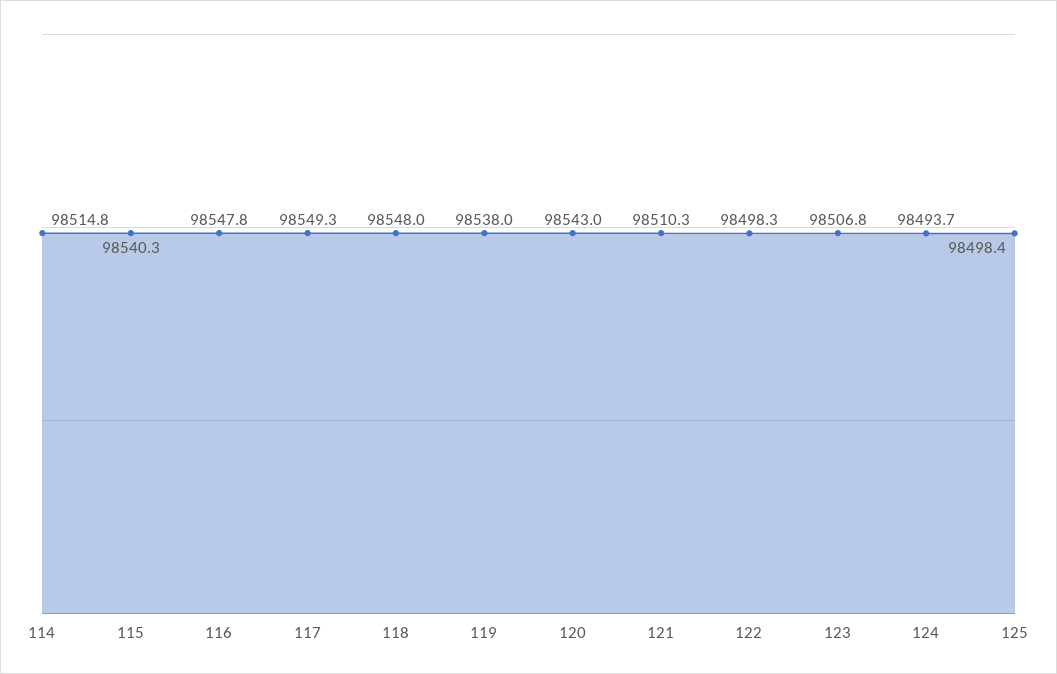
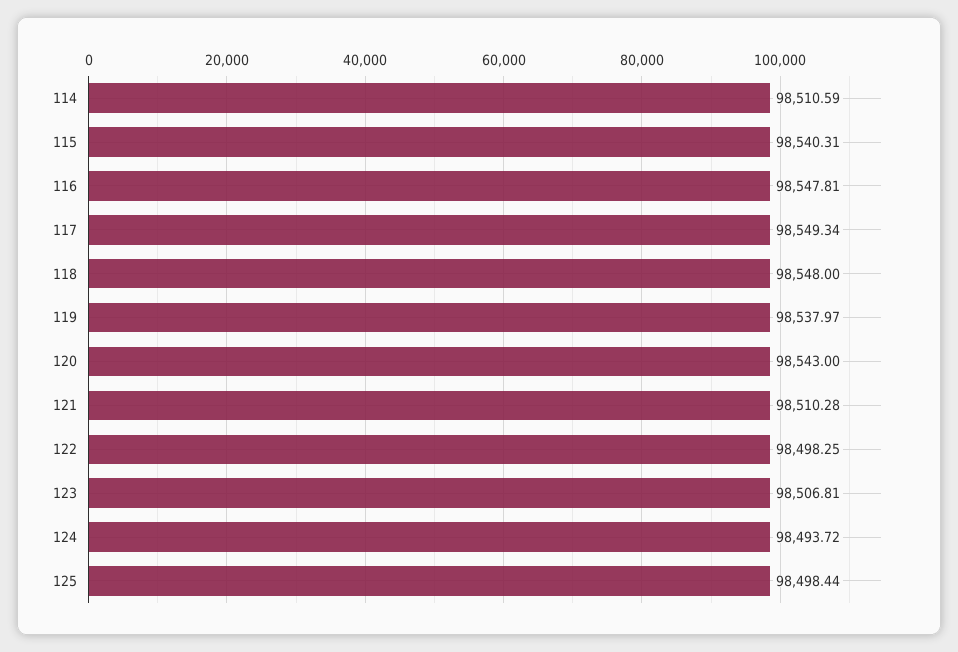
  {
-   "114": 98514.8,
+   "114": 98510.59,
    "115": 98540.31,
    "116": 98547.81,
    "117": 98549.34,
    "118": 98548,
    "119": 98537.97,
    "120": 98543,
    "121": 98510.28,
    "122": 98498.25,
    "123": 98506.81,
    "124": 98493.72,
    "125": 98498.44
  }

